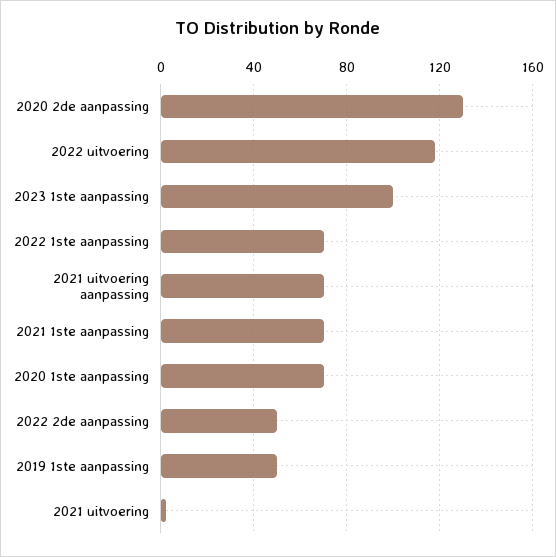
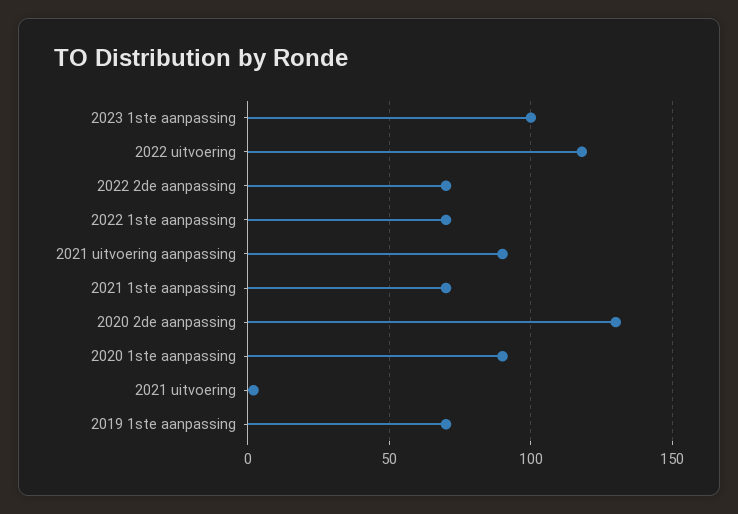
  {
    "2020 2de aanpassing": 130,
    "2022 uitvoering": 120,
    "2023 1ste aanpassing": 100,
    "2022 1ste aanpassing": 70,
-   "2021 uitvoering aanpassing": 70,
+   "2021 uitvoering aanpassing": 90,
    "2021 1ste aanpassing": 70,
-   "2020 1ste aanpassing": 70,
+   "2020 1ste aanpassing": 90,
-   "2022 2de aanpassing": 50,
+   "2022 2de aanpassing": 70,
-   "2019 1ste aanpassing": 50,
+   "2019 1ste aanpassing": 70,
    "2021 uitvoering": 0
  }

